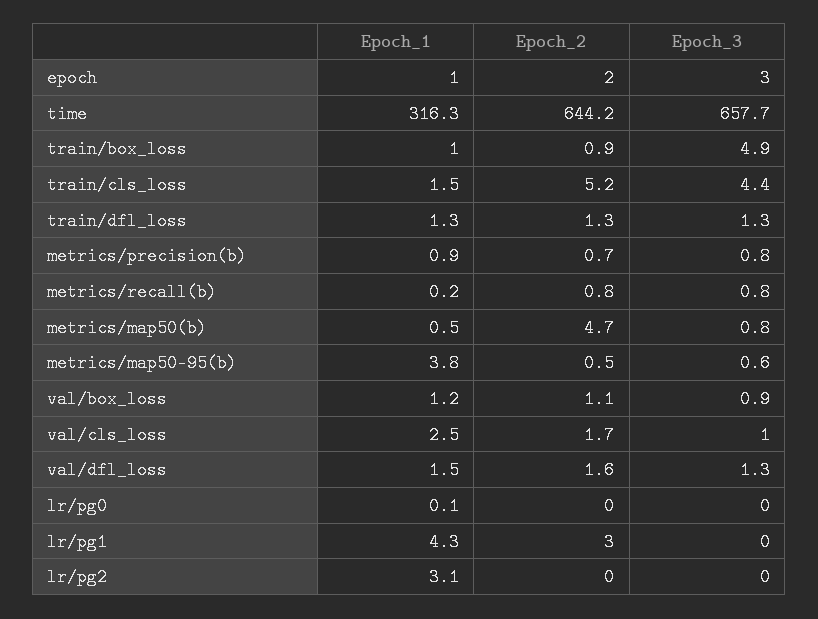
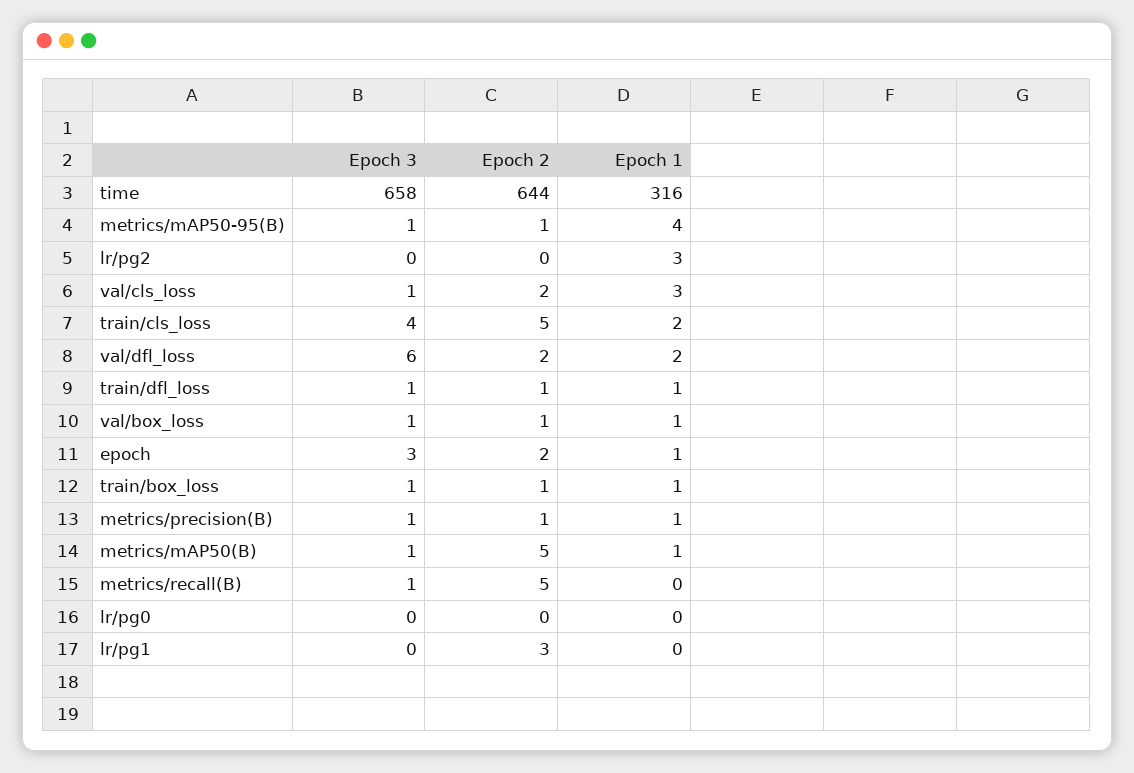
  {
    "Epoch_1": {
      "epoch": 1,
      "time": 316.3,
      "train/box_loss": 1,
      "train/cls_loss": 1.5,
      "train/dfl_loss": 1.3,
      "metrics/precision(b)": 0.9,
      "metrics/recall(b)": 0.2,
      "metrics/map50(b)": 0.5,
      "metrics/map50-95(b)": 3.8,
      "val/box_loss": 1.2,
      "val/cls_loss": 2.5,
      "val/dfl_loss": 1.5,
      "lr/pg0": 0.1,
-     "lr/pg1": 4.3,
+     "lr/pg1": 0,
      "lr/pg2": 3.1
    },
    "Epoch_2": {
      "epoch": 2,
      "time": 644.2,
      "train/box_loss": 0.9,
      "train/cls_loss": 5.2,
      "train/dfl_loss": 1.3,
      "metrics/precision(b)": 0.7,
-     "metrics/recall(b)": 0.8,
+     "metrics/recall(b)": 5,
      "metrics/map50(b)": 4.7,
      "metrics/map50-95(b)": 0.5,
      "val/box_loss": 1.1,
      "val/cls_loss": 1.7,
      "val/dfl_loss": 1.6,
      "lr/pg0": 0,
      "lr/pg1": 3,
      "lr/pg2": 0
    },
    "Epoch_3": {
      "epoch": 3,
      "time": 657.7,
-     "train/box_loss": 4.9,
+     "train/box_loss": 1,
      "train/cls_loss": 4.4,
      "train/dfl_loss": 1.3,
      "metrics/precision(b)": 0.8,
      "metrics/recall(b)": 0.8,
      "metrics/map50(b)": 0.8,
      "metrics/map50-95(b)": 0.6,
      "val/box_loss": 0.9,
      "val/cls_loss": 1,
-     "val/dfl_loss": 1.3,
+     "val/dfl_loss": 6,
      "lr/pg0": 0,
      "lr/pg1": 0,
      "lr/pg2": 0
    }
  }

